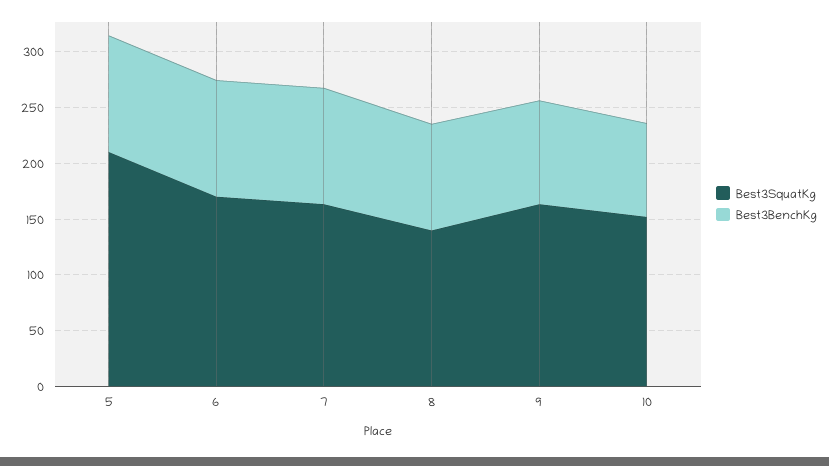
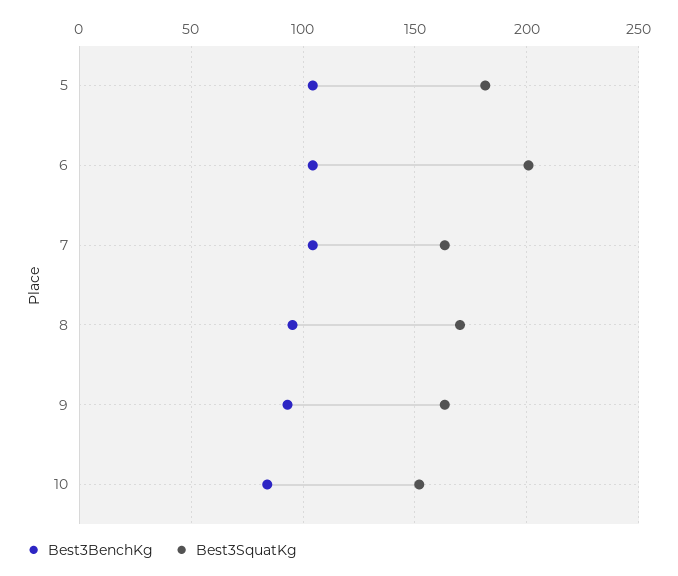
  {
    "Best3SquatKg": {
-     "5": 210,
+     "5": 180,
-     "6": 170,
+     "6": 200,
      "7": 165,
-     "8": 140,
+     "8": 170,
      "9": 165,
      "10": 150
    },
    "Best3BenchKg": {
      "5": 105,
      "6": 105,
      "7": 105,
      "8": 95,
      "9": 95,
      "10": 85
    }
  }

